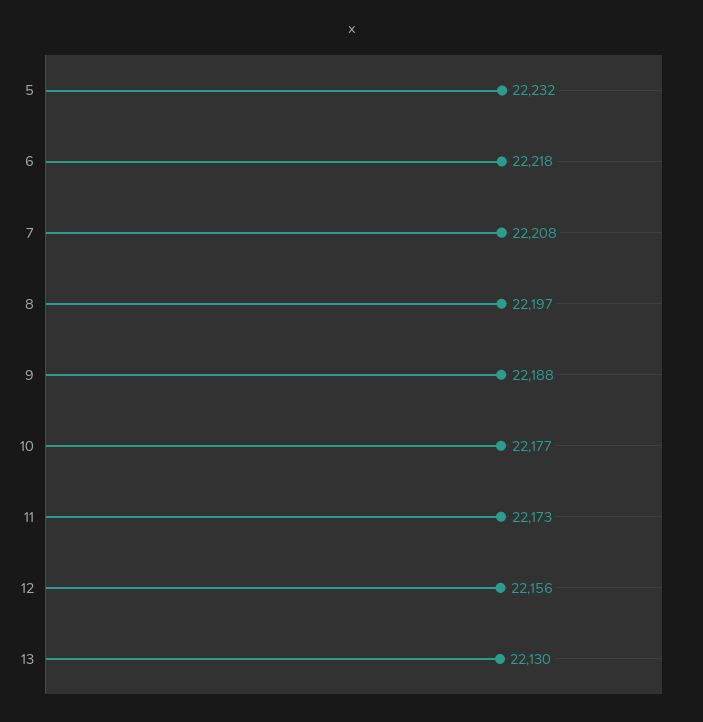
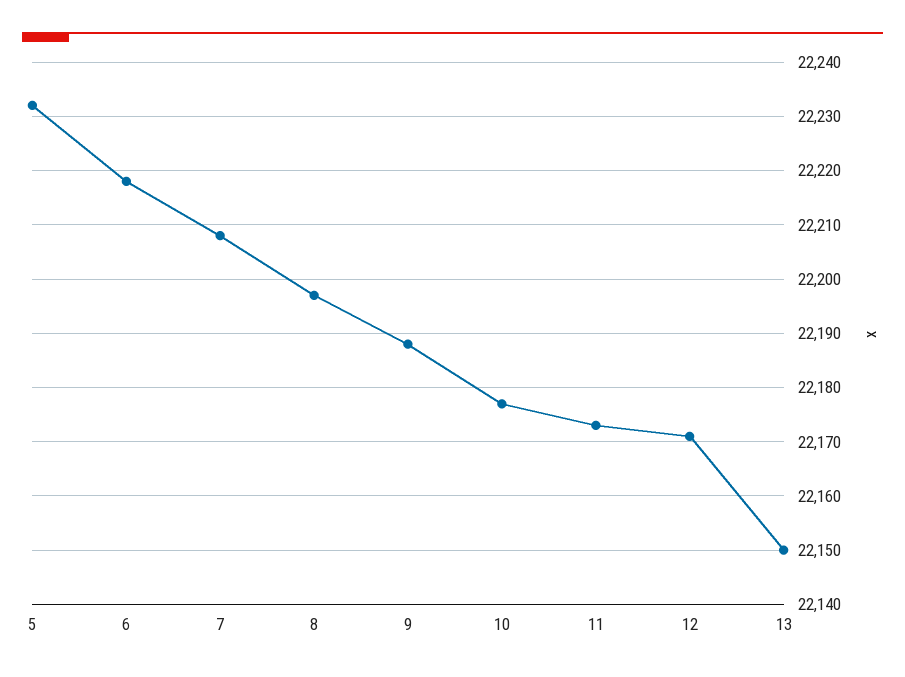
  {
    "5": 22232,
    "6": 22218,
    "7": 22208,
    "8": 22197,
    "9": 22188,
    "10": 22177,
    "11": 22173,
-   "12": 22156,
+   "12": 22170,
-   "13": 22130
+   "13": 22150
  }

